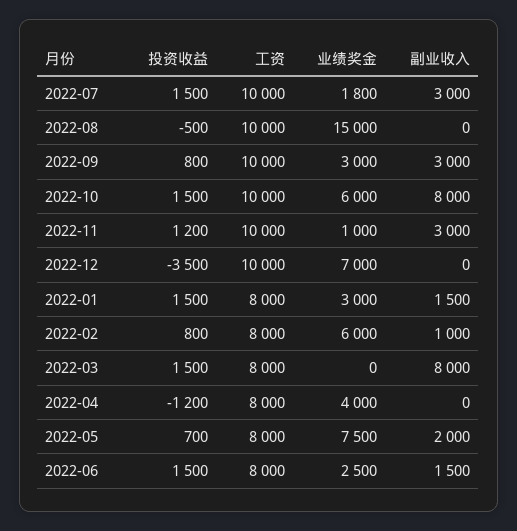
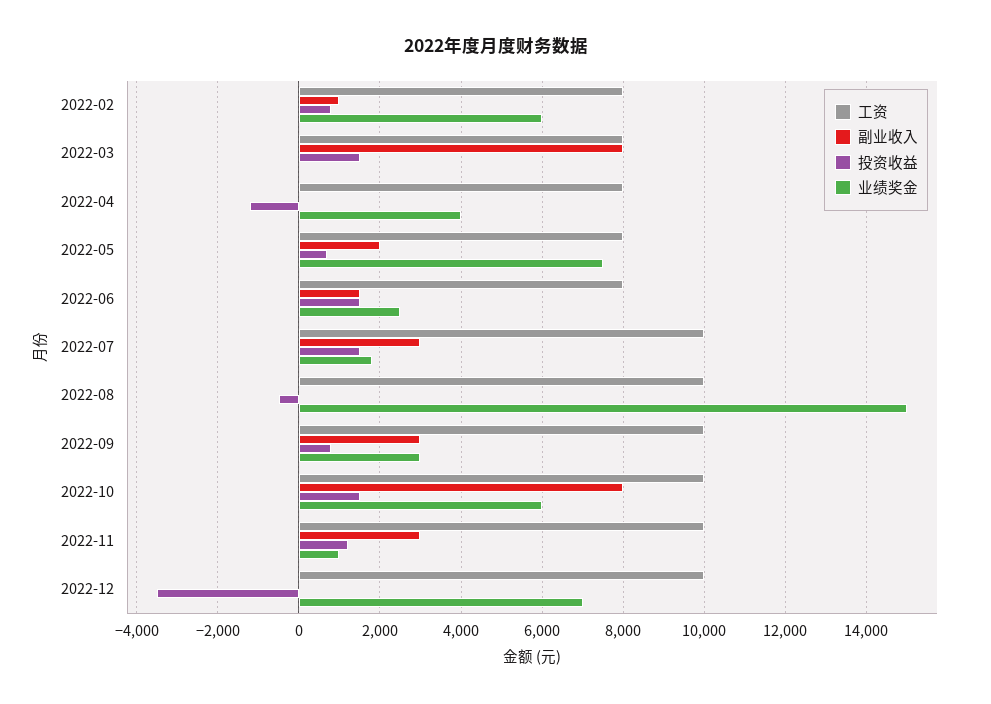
  {
    "投资收益": {
      "2022-07": 1500,
      "2022-08": -500,
      "2022-09": 800,
      "2022-10": 1500,
      "2022-11": 1200,
      "2022-12": -3500,
-     "2022-01": 1500,
      "2022-02": 800,
      "2022-03": 1500,
      "2022-04": -1200,
      "2022-05": 700,
      "2022-06": 1500
    },
    "工资": {
      "2022-07": 10000,
      "2022-08": 10000,
      "2022-09": 10000,
      "2022-10": 10000,
      "2022-11": 10000,
      "2022-12": 10000,
-     "2022-01": 8000,
      "2022-02": 8000,
      "2022-03": 8000,
      "2022-04": 8000,
      "2022-05": 8000,
      "2022-06": 8000
    },
    "业绩奖金": {
      "2022-07": 1800,
      "2022-08": 15000,
      "2022-09": 3000,
      "2022-10": 6000,
      "2022-11": 1000,
      "2022-12": 7000,
-     "2022-01": 3000,
      "2022-02": 6000,
      "2022-03": 0,
      "2022-04": 4000,
      "2022-05": 7500,
      "2022-06": 2500
    },
    "副业收入": {
      "2022-07": 3000,
      "2022-08": 0,
      "2022-09": 3000,
      "2022-10": 8000,
      "2022-11": 3000,
      "2022-12": 0,
-     "2022-01": 1500,
      "2022-02": 1000,
      "2022-03": 8000,
      "2022-04": 0,
      "2022-05": 2000,
      "2022-06": 1500
    }
  }

